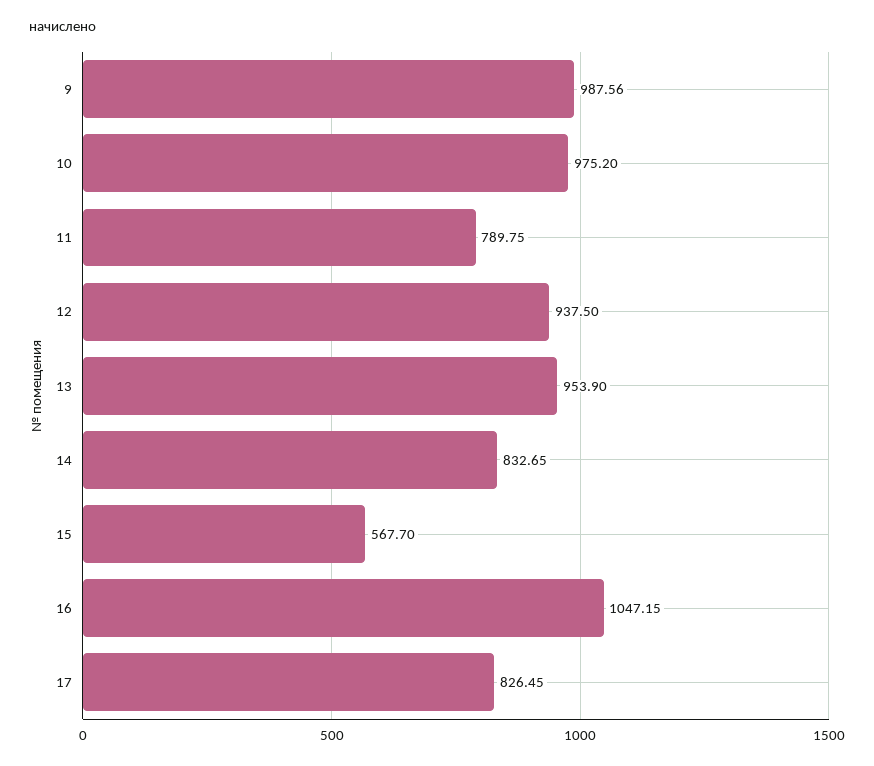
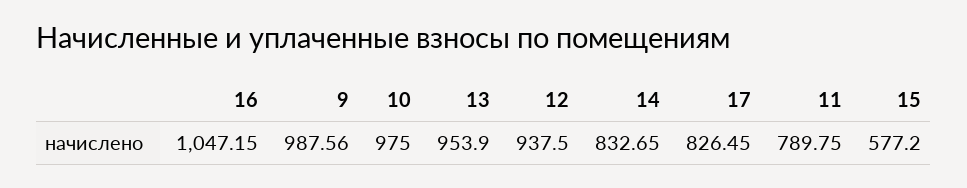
  {
    "9": 987.56,
-   "10": 975.2,
+   "10": 975,
    "11": 789.75,
    "12": 937.5,
    "13": 953.9,
    "14": 832.65,
-   "15": 567.7,
+   "15": 577.2,
    "16": 1047.15,
    "17": 826.45
  }

